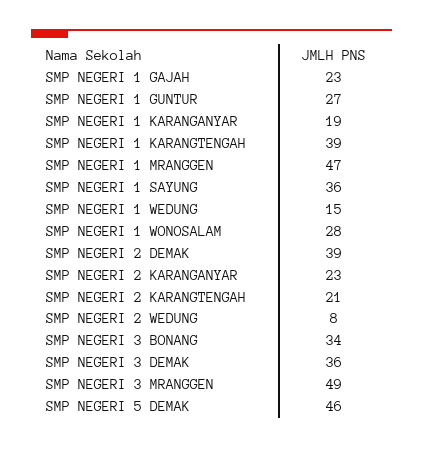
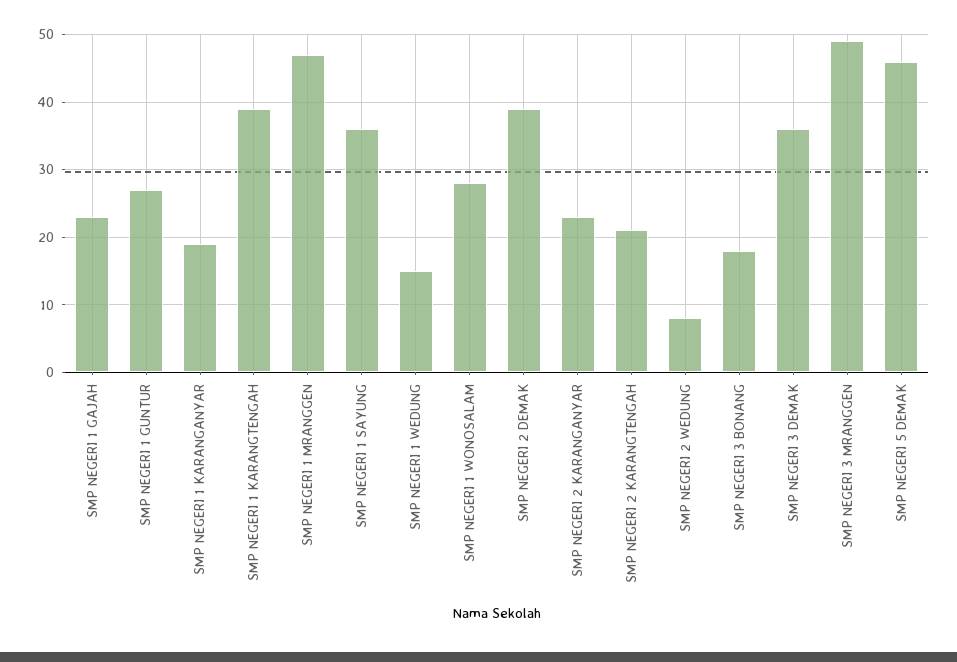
  {
    "SMP NEGERI 1 GAJAH": 23,
    "SMP NEGERI 1 GUNTUR": 27,
    "SMP NEGERI 1 KARANGANYAR": 19,
    "SMP NEGERI 1 KARANGTENGAH": 39,
    "SMP NEGERI 1 MRANGGEN": 47,
    "SMP NEGERI 1 SAYUNG": 36,
    "SMP NEGERI 1 WEDUNG": 15,
    "SMP NEGERI 1 WONOSALAM": 28,
    "SMP NEGERI 2 DEMAK": 39,
    "SMP NEGERI 2 KARANGANYAR": 23,
    "SMP NEGERI 2 KARANGTENGAH": 21,
    "SMP NEGERI 2 WEDUNG": 8,
-   "SMP NEGERI 3 BONANG": 34,
+   "SMP NEGERI 3 BONANG": 18,
    "SMP NEGERI 3 DEMAK": 36,
    "SMP NEGERI 3 MRANGGEN": 49,
    "SMP NEGERI 5 DEMAK": 46
  }

